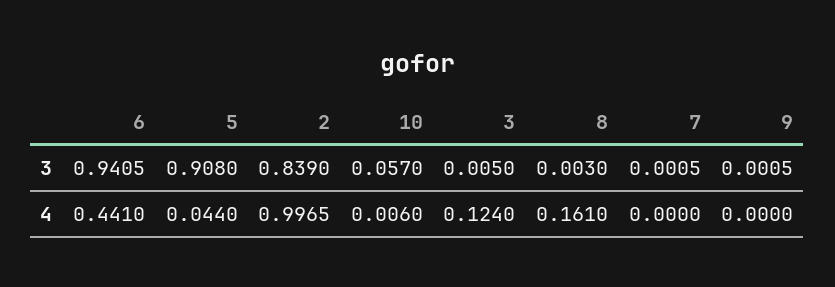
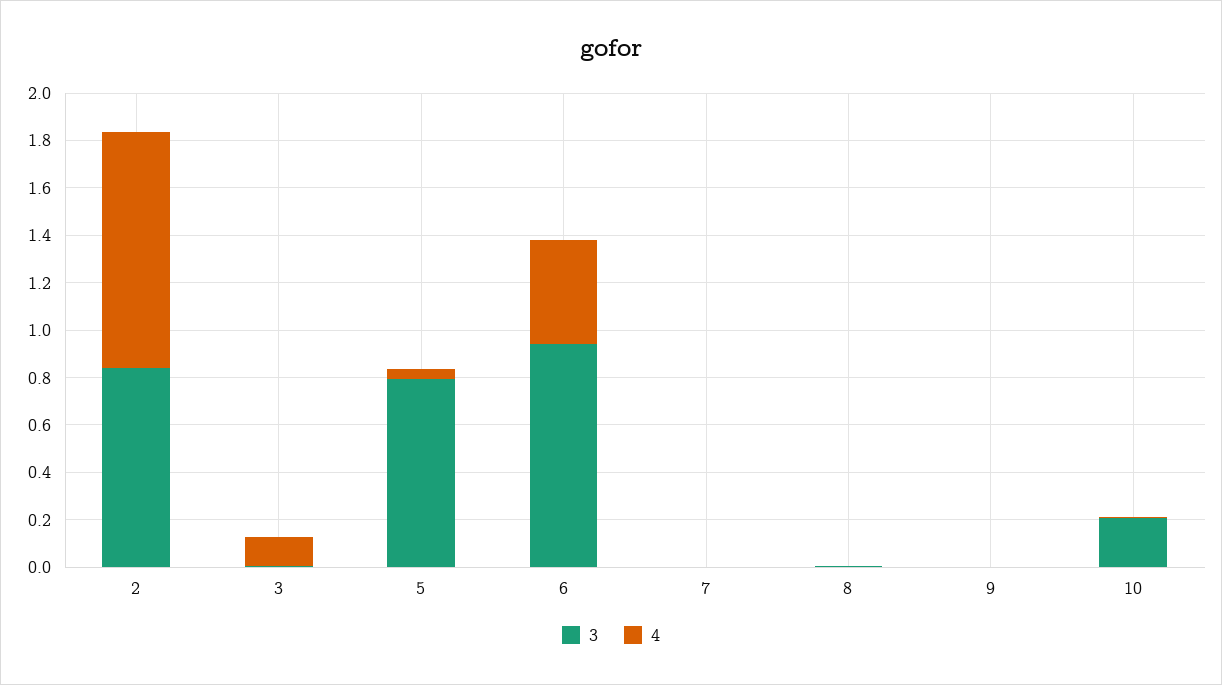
  {
    "3": {
      "6": 0.9405,
-     "5": 0.908,
+     "5": 0.8,
      "2": 0.839,
-     "10": 0.057,
+     "10": 0.2,
      "3": 0.005,
      "8": 0.003,
      "7": 0.0005,
      "9": 0.0005
    },
    "4": {
      "6": 0.441,
      "5": 0.044,
      "2": 0.9965,
      "10": 0.006,
      "3": 0.124,
-     "8": 0.161,
+     "8": 0,
      "7": 0,
      "9": 0
    }
  }

